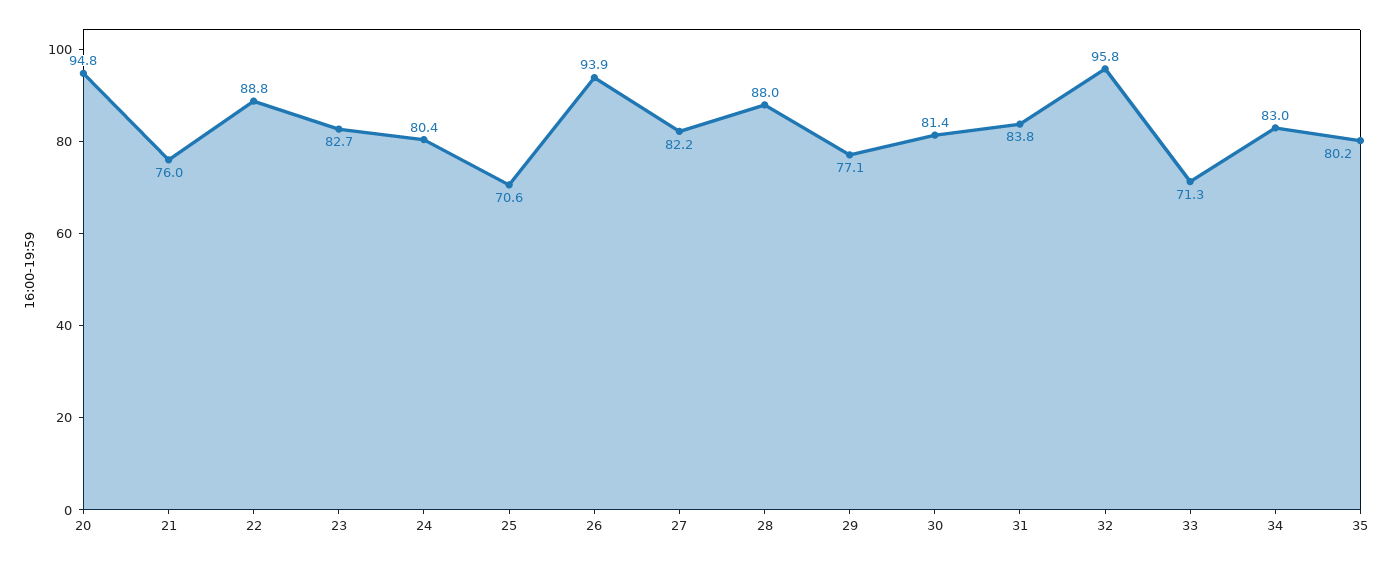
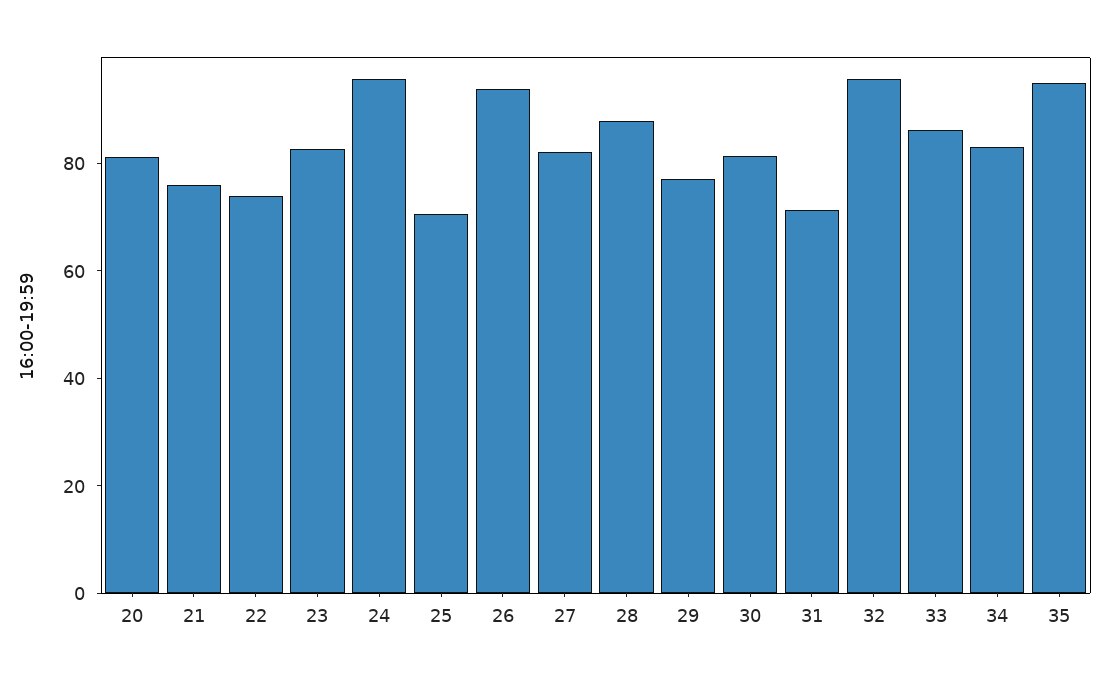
  {
-   "20": 94.8,
+   "20": 80,
    "21": 76,
-   "22": 88.8,
+   "22": 75,
    "23": 82.7,
-   "24": 80.4,
+   "24": 95,
    "25": 70.6,
    "26": 93.9,
    "27": 82.2,
    "28": 88,
    "29": 77.1,
    "30": 81.4,
-   "31": 83.8,
+   "31": 70,
    "32": 95.8,
-   "33": 71.3,
+   "33": 85,
    "34": 83,
-   "35": 80.2
+   "35": 95
  }

